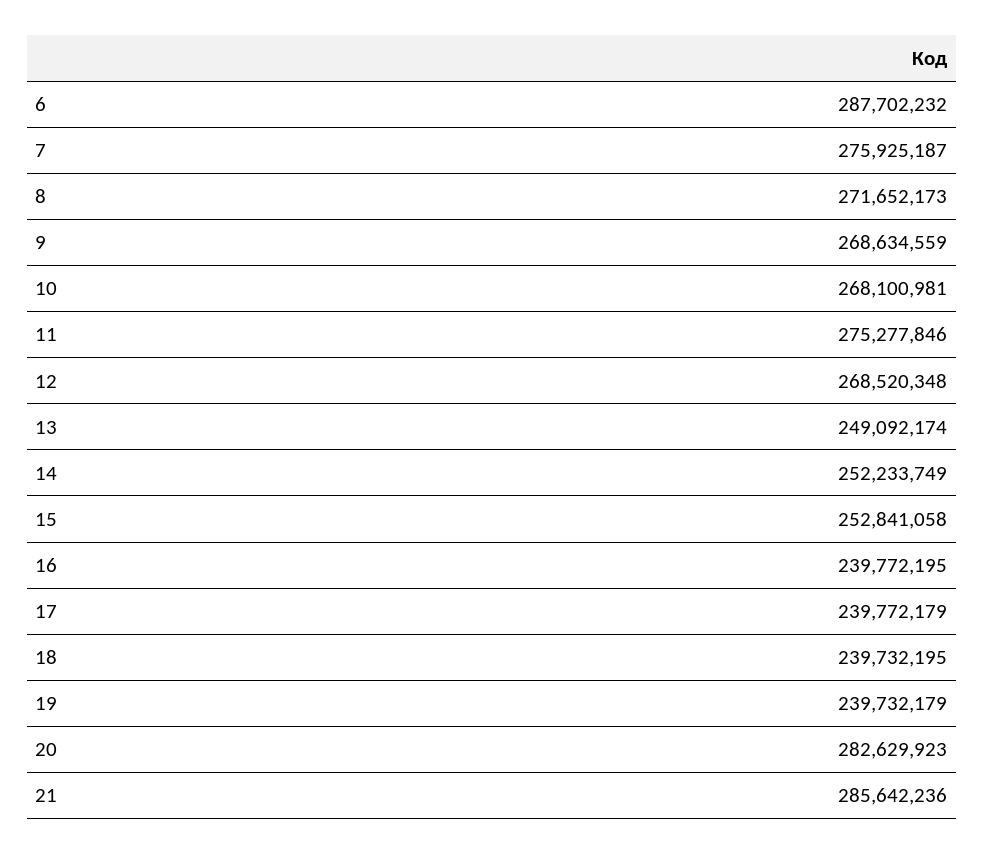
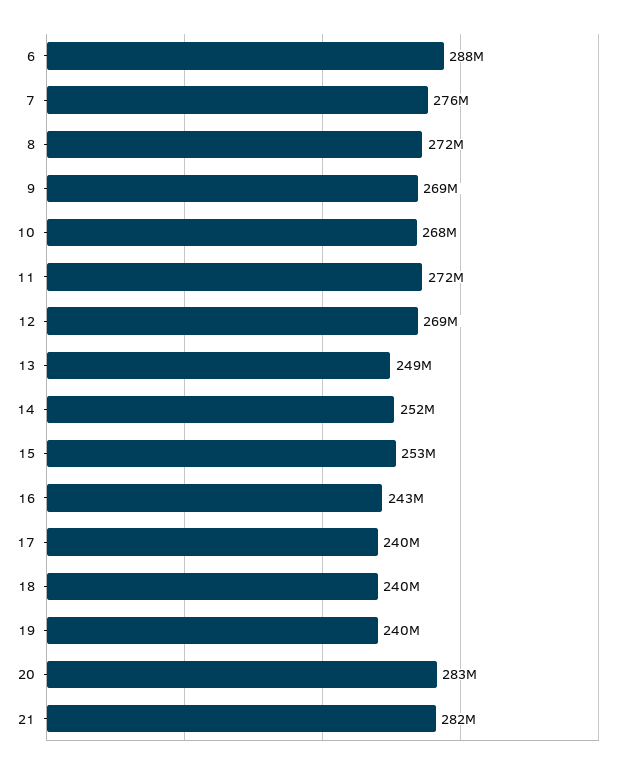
  {
    "6": 287702232,
    "7": 275925187,
    "8": 271652173,
    "9": 268634559,
    "10": 268100981,
-   "11": 275277846,
+   "11": 272000000,
    "12": 268520348,
    "13": 249092174,
    "14": 252233749,
    "15": 252841058,
-   "16": 239772195,
+   "16": 243000000,
    "17": 239772179,
    "18": 239732195,
    "19": 239732179,
    "20": 282629923,
-   "21": 285642236
+   "21": 282000000
  }

